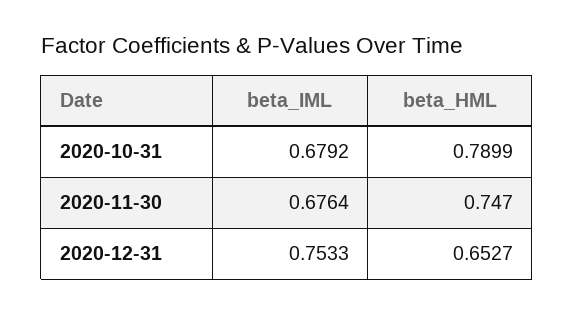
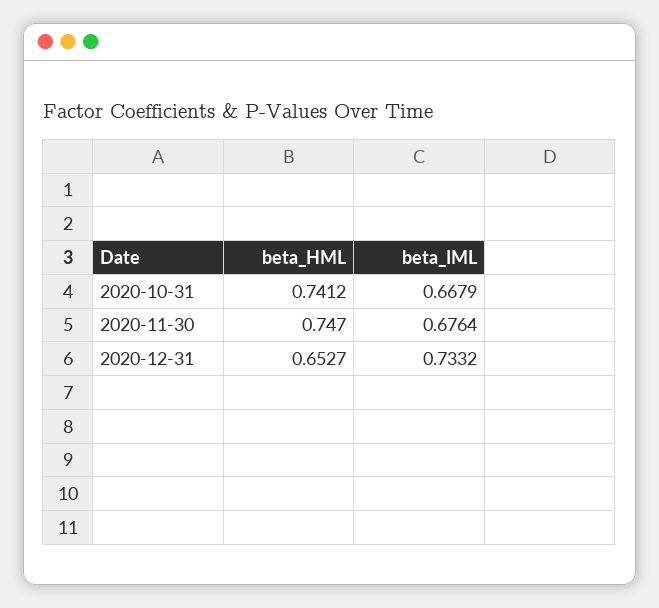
  {
    "beta_IML": {
-     "2020-10-31": 0.6792,
+     "2020-10-31": 0.6679,
      "2020-11-30": 0.6764,
-     "2020-12-31": 0.7533
+     "2020-12-31": 0.7332
    },
    "beta_HML": {
-     "2020-10-31": 0.7899,
+     "2020-10-31": 0.7412,
      "2020-11-30": 0.747,
      "2020-12-31": 0.6527
    }
  }

